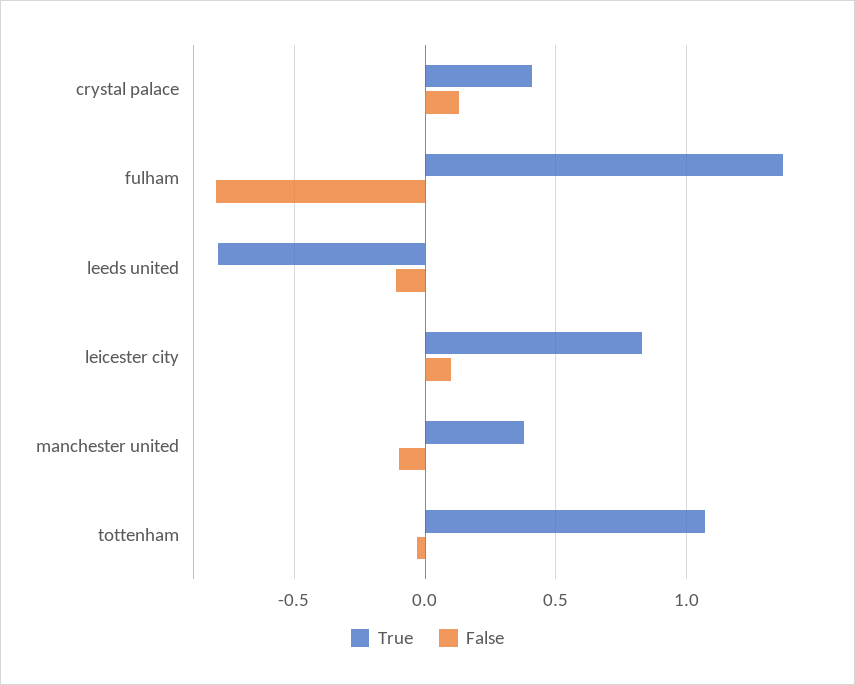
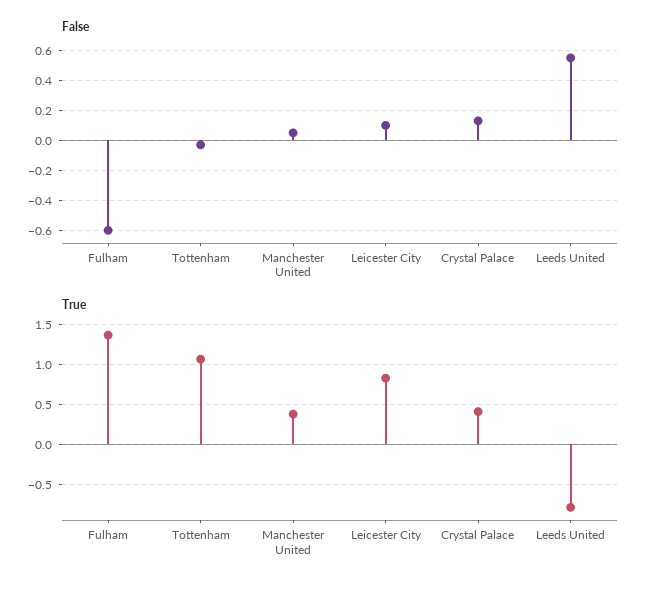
  {
    "True": {
      "crystal palace": 0.4,
      "fulham": 1.35,
      "leeds united": -0.8,
      "leicester city": 0.85,
      "manchester united": 0.4,
      "tottenham": 1.05
    },
    "False": {
      "crystal palace": 0.15,
-     "fulham": -0.8,
+     "fulham": -0.6,
-     "leeds united": -0.1,
+     "leeds united": 0.55,
      "leicester city": 0.1,
-     "manchester united": -0.1,
+     "manchester united": 0.05,
      "tottenham": -0.05
    }
  }

